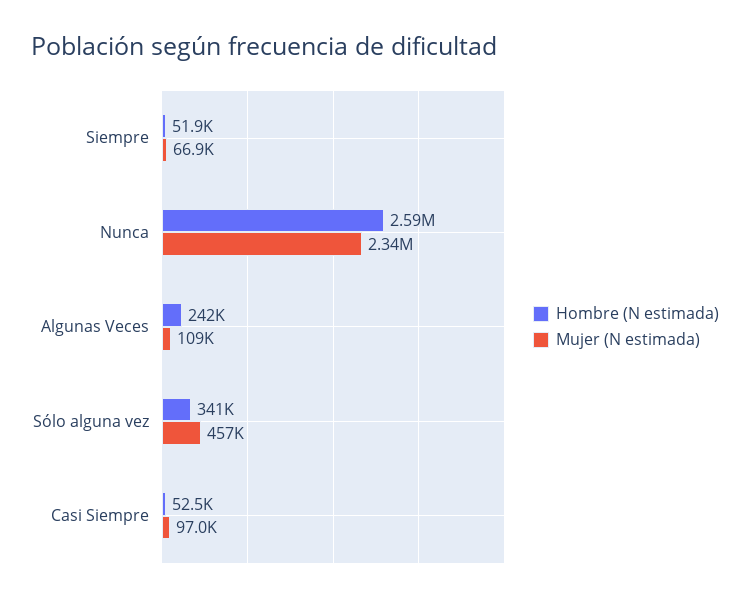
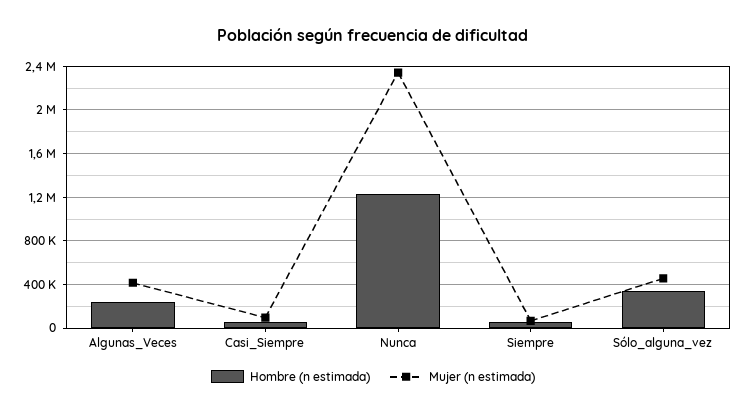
  {
    "Hombre (N estimada)": {
      "Siempre": 51900,
-     "Nunca": 2590000,
+     "Nunca": 1200000,
      "Algunas Veces": 242000,
      "Sólo alguna vez": 341000,
      "Casi Siempre": 52500
    },
    "Mujer (N estimada)": {
      "Siempre": 66900,
      "Nunca": 2340000,
-     "Algunas Veces": 109000,
+     "Algunas Veces": 400000,
      "Sólo alguna vez": 457000,
      "Casi Siempre": 97000
    }
  }

